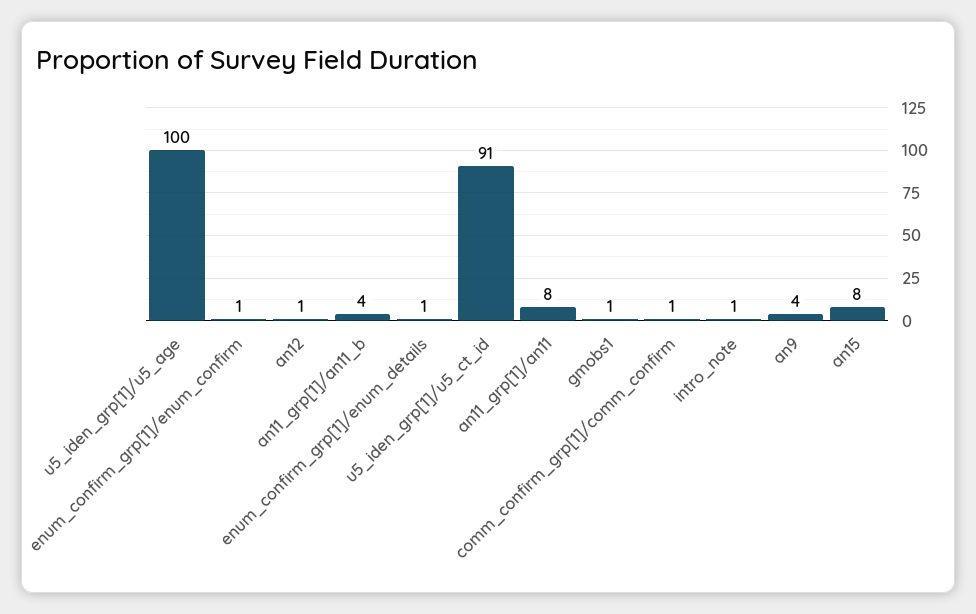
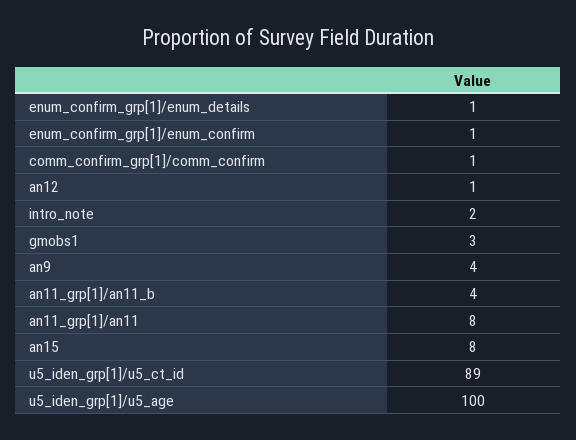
  {
    "u5_iden_grp[1]/u5_age": 100,
    "enum_confirm_grp[1]/enum_confirm": 1,
    "an12": 1,
    "an11_grp[1]/an11_b": 4,
    "enum_confirm_grp[1]/enum_details": 1,
-   "u5_iden_grp[1]/u5_ct_id": 91,
+   "u5_iden_grp[1]/u5_ct_id": 89,
    "an11_grp[1]/an11": 8,
-   "gmobs1": 1,
+   "gmobs1": 3,
    "comm_confirm_grp[1]/comm_confirm": 1,
-   "intro_note": 1,
+   "intro_note": 2,
    "an9": 4,
    "an15": 8
  }

